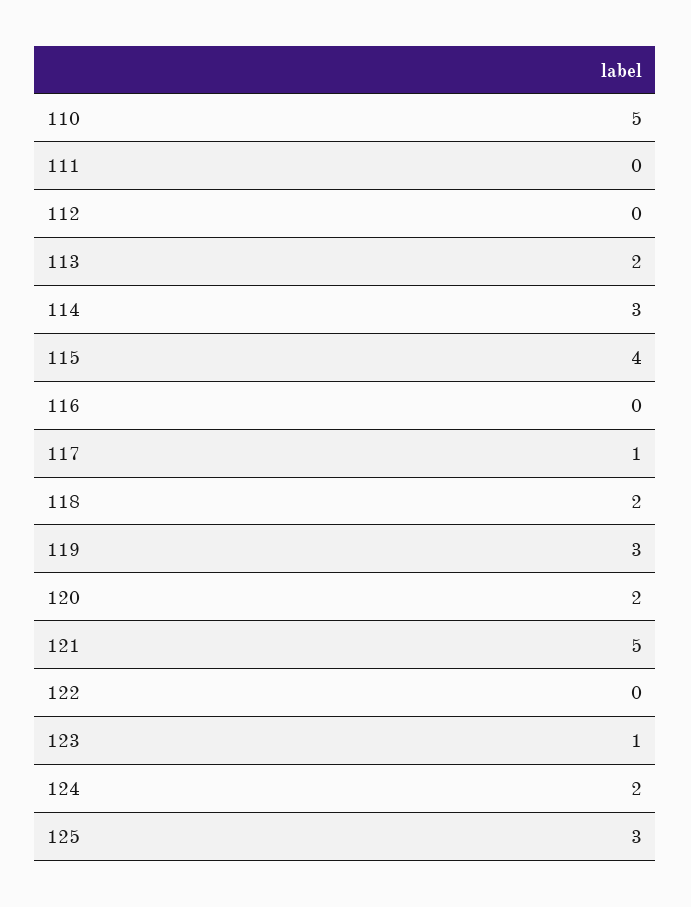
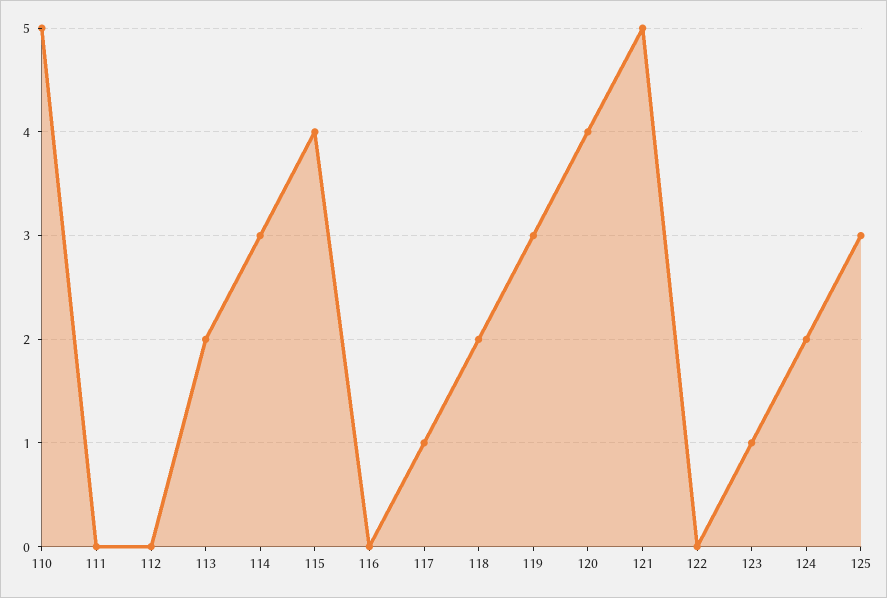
  {
    "110": 5,
    "111": 0,
    "112": 0,
    "113": 2,
    "114": 3,
    "115": 4,
    "116": 0,
    "117": 1,
    "118": 2,
    "119": 3,
-   "120": 2,
+   "120": 4,
    "121": 5,
    "122": 0,
    "123": 1,
    "124": 2,
    "125": 3
  }

